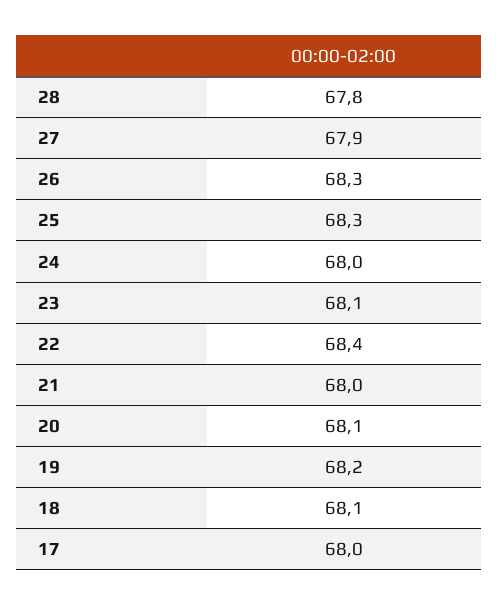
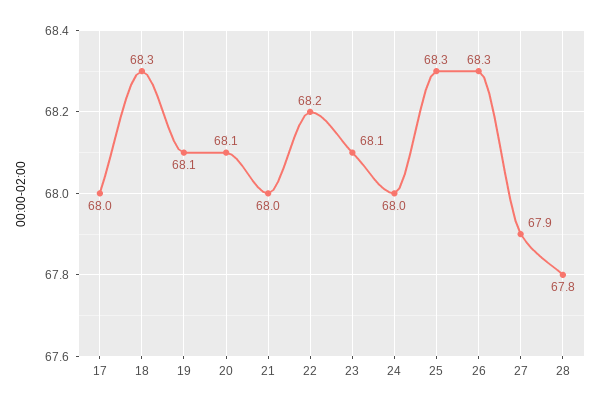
  {
    "28": 67.8,
    "27": 67.9,
    "26": 68.3,
    "25": 68.3,
    "24": 68,
    "23": 68.1,
-   "22": 68.4,
+   "22": 68.2,
    "21": 68,
    "20": 68.1,
-   "19": 68.2,
+   "19": 68.1,
-   "18": 68.1,
+   "18": 68.3,
    "17": 68
  }

